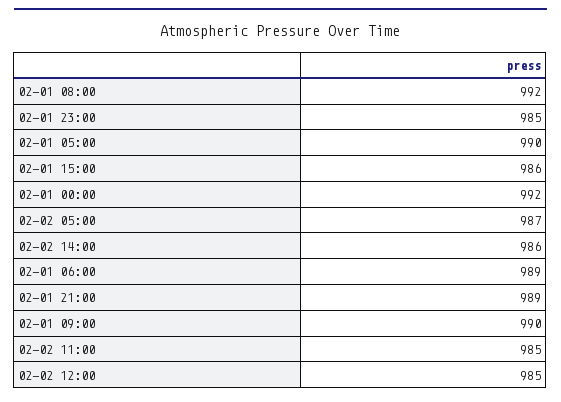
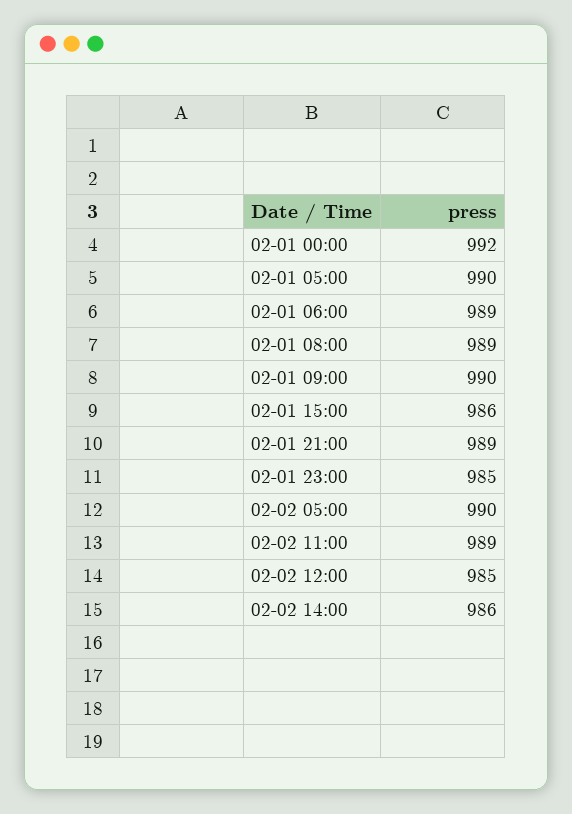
  {
-   "02-01 08:00": 992,
+   "02-01 08:00": 989,
    "02-01 23:00": 985,
    "02-01 05:00": 990,
    "02-01 15:00": 986,
    "02-01 00:00": 992,
-   "02-02 05:00": 987,
+   "02-02 05:00": 990,
    "02-02 14:00": 986,
    "02-01 06:00": 989,
    "02-01 21:00": 989,
    "02-01 09:00": 990,
-   "02-02 11:00": 985,
+   "02-02 11:00": 989,
    "02-02 12:00": 985
  }

